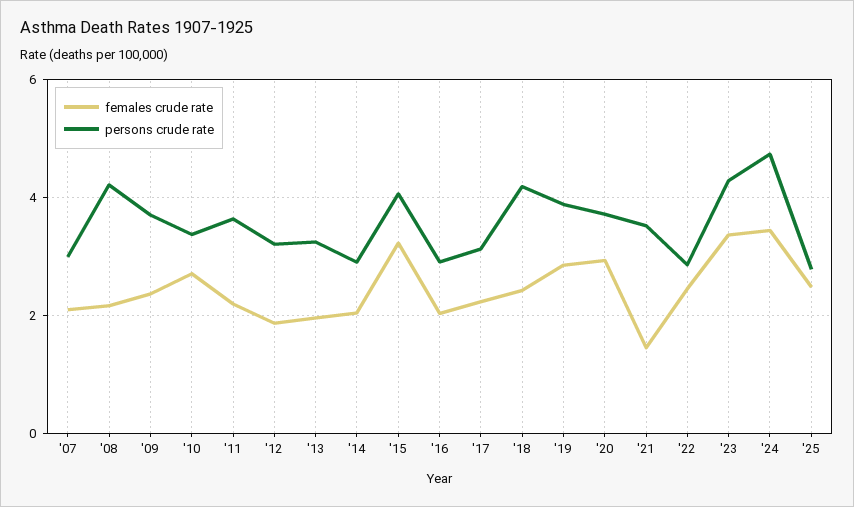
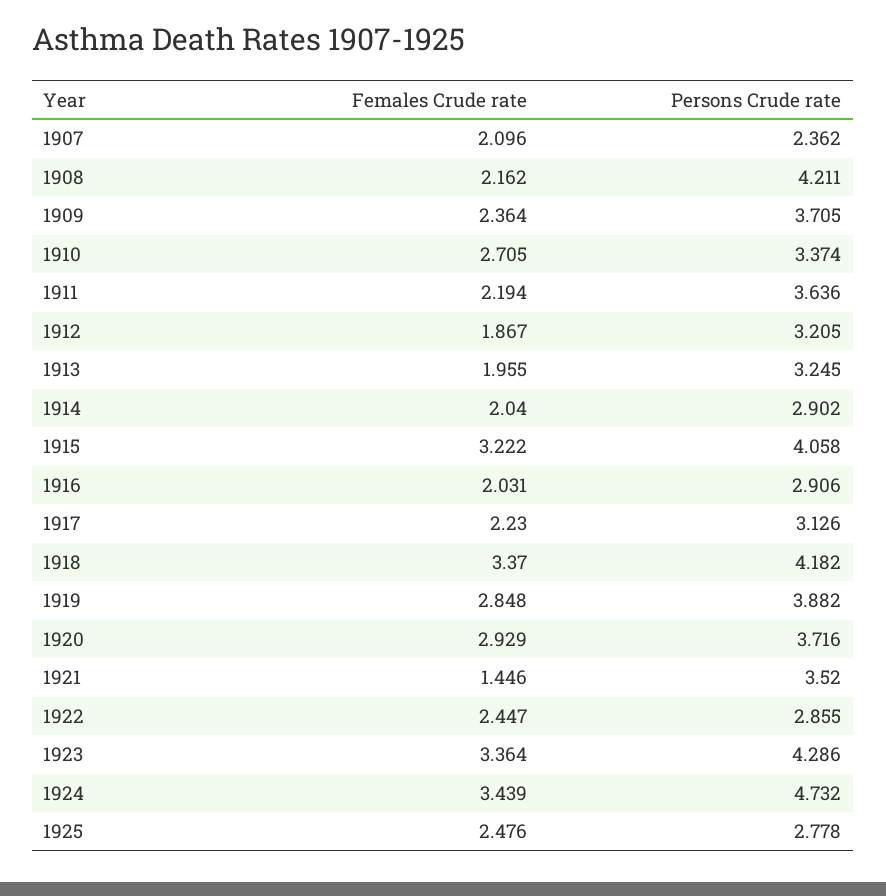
  {
    "females crude rate": {
      "'07": 2.096,
      "'08": 2.162,
      "'09": 2.364,
      "'10": 2.705,
      "'11": 2.194,
      "'12": 1.867,
      "'13": 1.955,
      "'14": 2.04,
      "'15": 3.222,
      "'16": 2.031,
      "'17": 2.23,
-     "'18": 2.4,
+     "'18": 3.37,
      "'19": 2.848,
      "'20": 2.929,
      "'21": 1.446,
      "'22": 2.447,
      "'23": 3.364,
      "'24": 3.439,
      "'25": 2.476
    },
    "persons crude rate": {
-     "'07": 3,
+     "'07": 2.362,
      "'08": 4.211,
      "'09": 3.705,
      "'10": 3.374,
      "'11": 3.636,
      "'12": 3.205,
      "'13": 3.245,
      "'14": 2.902,
      "'15": 4.058,
      "'16": 2.906,
      "'17": 3.126,
      "'18": 4.182,
      "'19": 3.882,
      "'20": 3.716,
      "'21": 3.52,
      "'22": 2.855,
      "'23": 4.286,
      "'24": 4.732,
      "'25": 2.778
    }
  }

